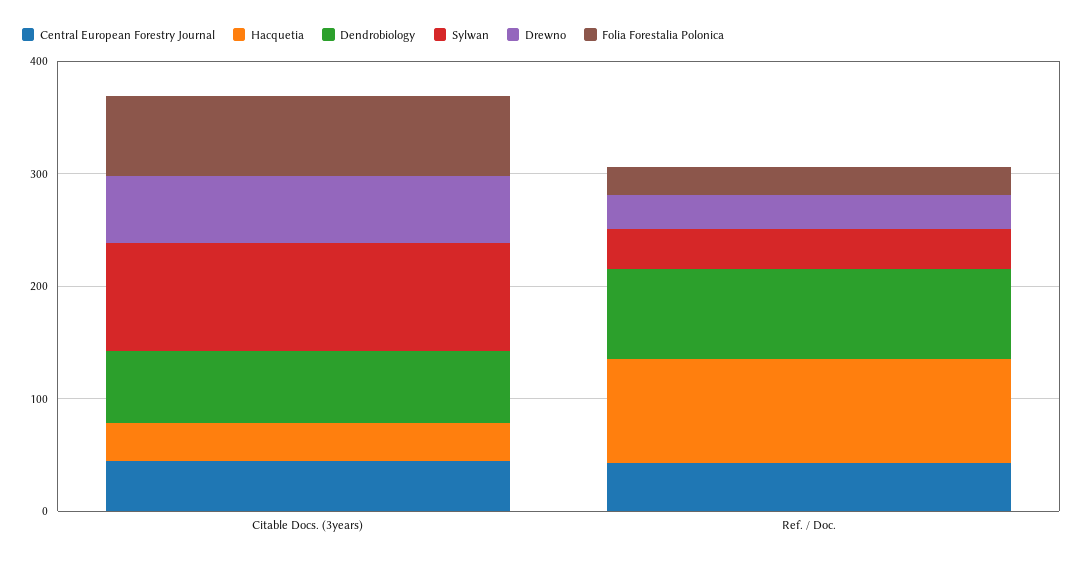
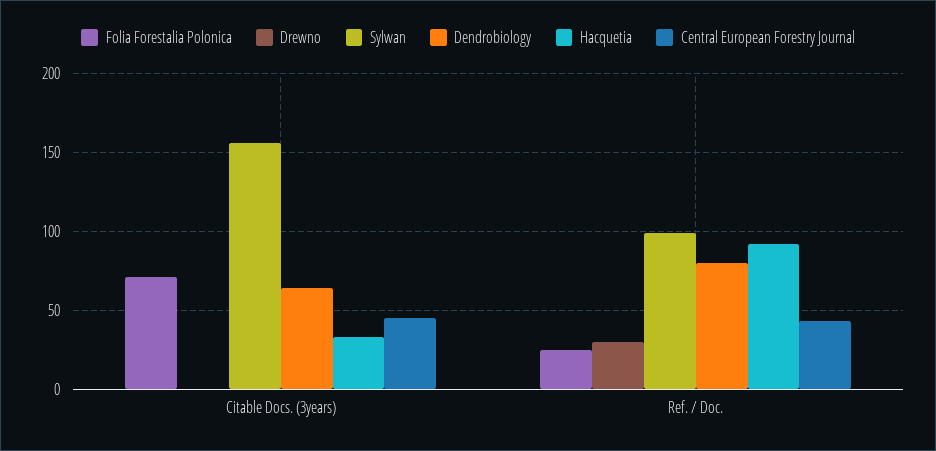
  {
    "Central European Forestry Journal": {
      "Citable Docs. (3years)": 45,
      "Ref. / Doc.": 45
    },
    "Hacquetia": {
      "Citable Docs. (3years)": 35,
      "Ref. / Doc.": 90
    },
    "Dendrobiology": {
      "Citable Docs. (3years)": 65,
      "Ref. / Doc.": 80
    },
    "Sylwan": {
-     "Citable Docs. (3years)": 100,
+     "Citable Docs. (3years)": 155,
-     "Ref. / Doc.": 40
+     "Ref. / Doc.": 100
    },
    "Drewno": {
-     "Citable Docs. (3years)": 60,
+     "Citable Docs. (3years)": 0,
      "Ref. / Doc.": 30
    },
    "Folia Forestalia Polonica": {
      "Citable Docs. (3years)": 70,
      "Ref. / Doc.": 25
    }
  }

